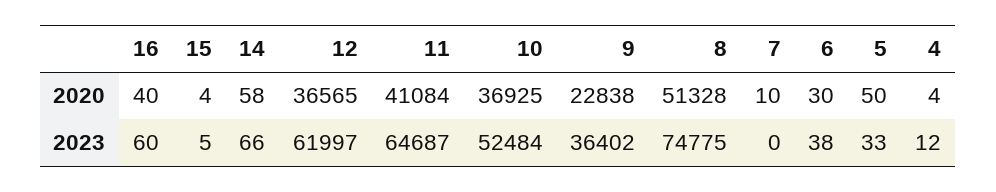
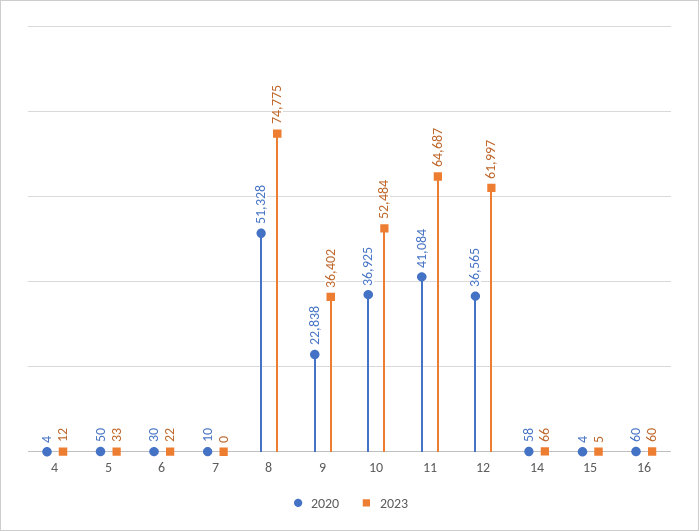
  {
    "2020": {
-     "16": 40,
+     "16": 60,
      "15": 4,
      "14": 58,
      "12": 36565,
      "11": 41084,
      "10": 36925,
      "9": 22838,
      "8": 51328,
      "7": 10,
      "6": 30,
      "5": 50,
      "4": 4
    },
    "2023": {
      "16": 60,
      "15": 5,
      "14": 66,
      "12": 61997,
      "11": 64687,
      "10": 52484,
      "9": 36402,
      "8": 74775,
      "7": 0,
-     "6": 38,
+     "6": 22,
      "5": 33,
      "4": 12
    }
  }

